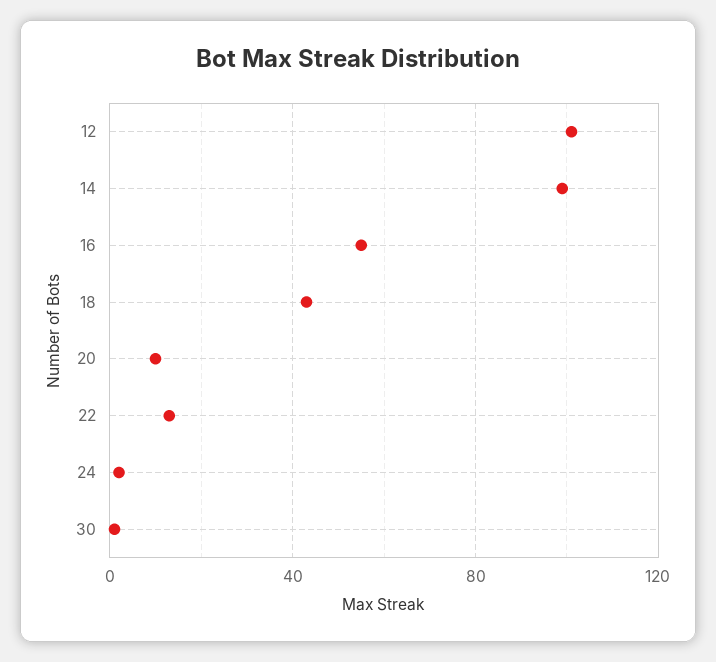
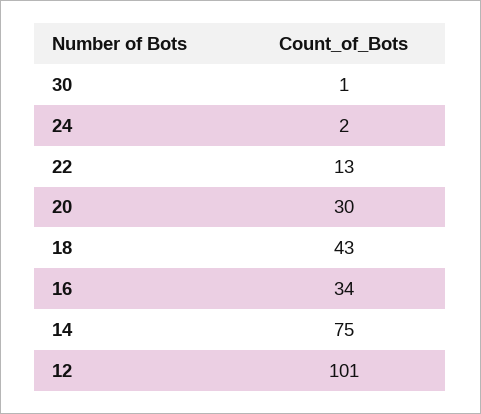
  {
    "12": 101,
-   "14": 100,
+   "14": 75,
-   "16": 55,
+   "16": 34,
    "18": 43,
-   "20": 10,
+   "20": 30,
    "22": 13,
    "24": 2,
    "30": 1
  }

